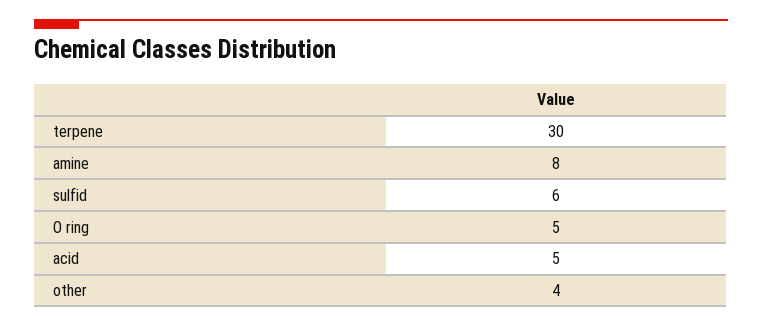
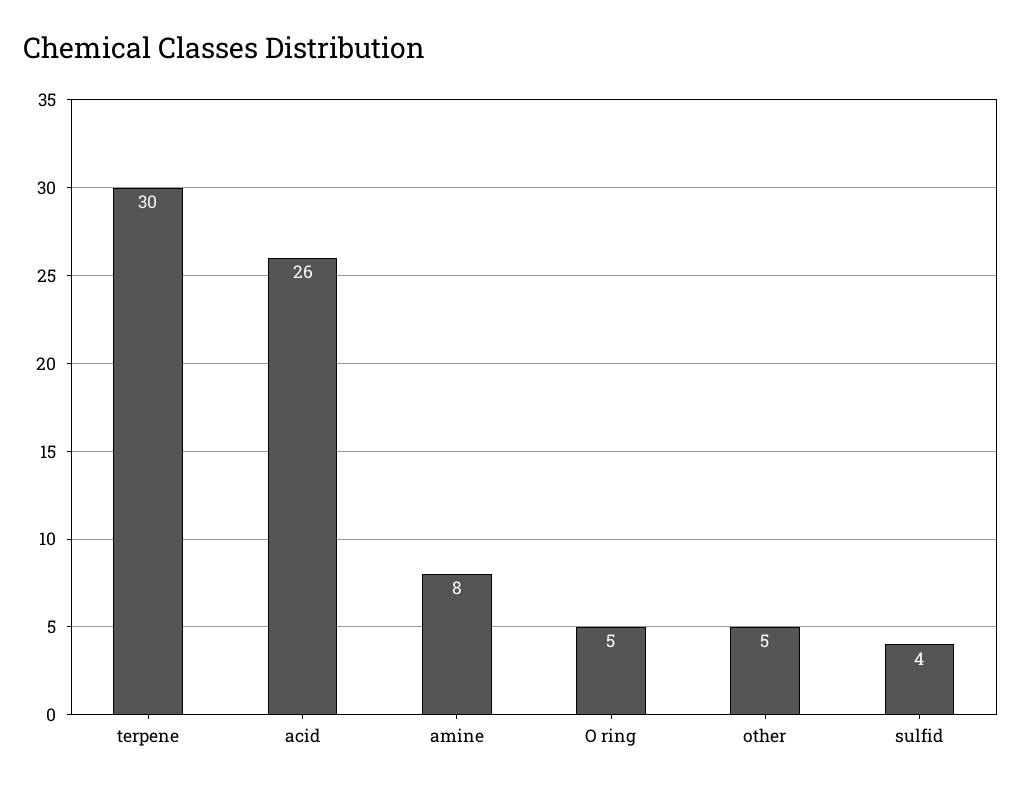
  {
    "terpene": 30,
    "amine": 8,
-   "sulfid": 6,
+   "sulfid": 4,
    "O ring": 5,
-   "acid": 5,
+   "acid": 26,
-   "other": 4
+   "other": 5
  }

